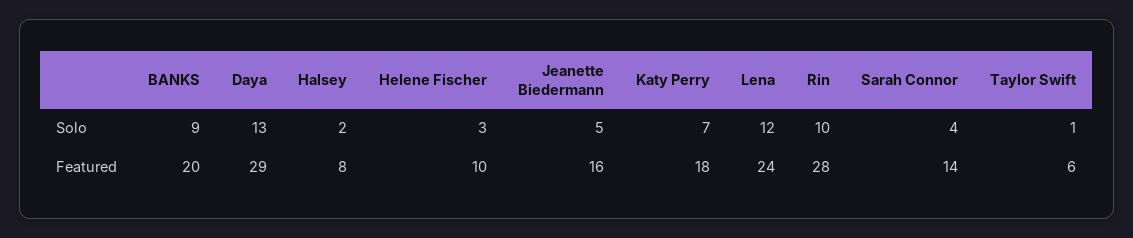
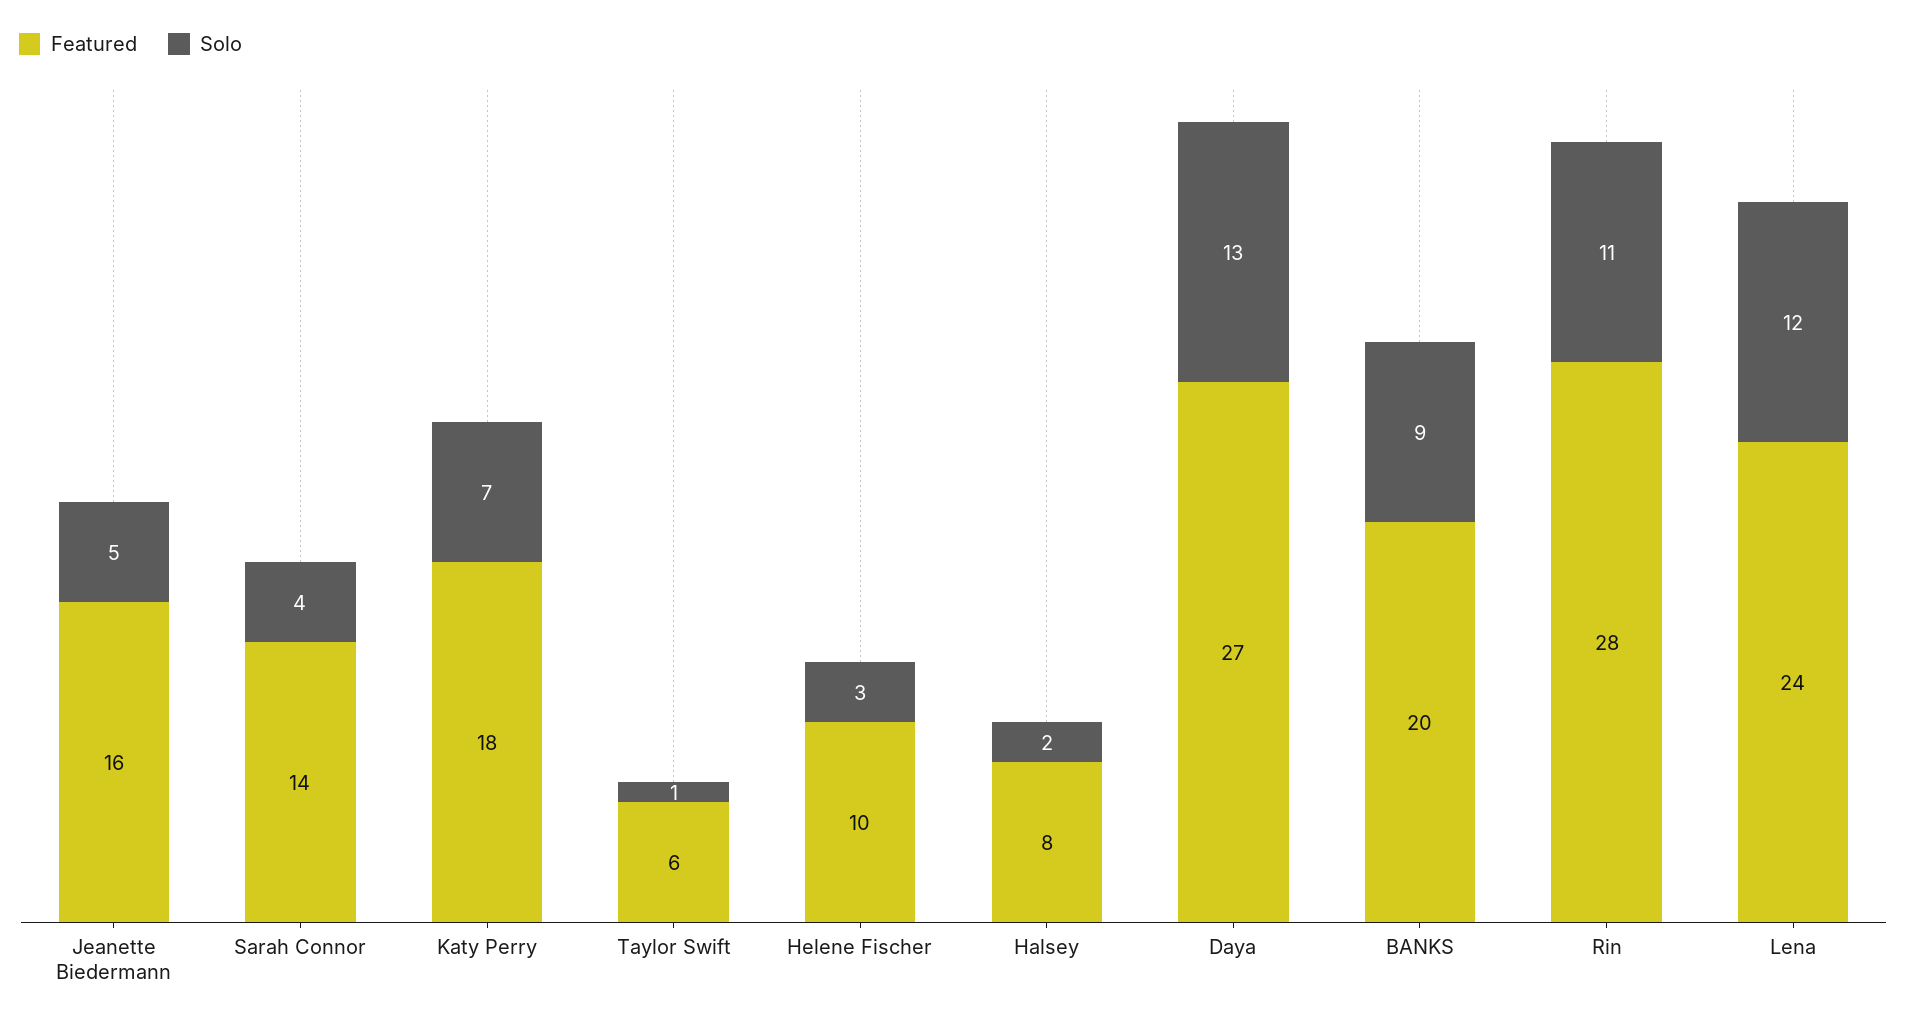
  {
    "Solo": {
      "BANKS": 9,
      "Daya": 13,
      "Halsey": 2,
      "Helene Fischer": 3,
      "Jeanette Biedermann": 5,
      "Katy Perry": 7,
      "Lena": 12,
-     "Rin": 10,
+     "Rin": 11,
      "Sarah Connor": 4,
      "Taylor Swift": 1
    },
    "Featured": {
      "BANKS": 20,
-     "Daya": 29,
+     "Daya": 27,
      "Halsey": 8,
      "Helene Fischer": 10,
      "Jeanette Biedermann": 16,
      "Katy Perry": 18,
      "Lena": 24,
      "Rin": 28,
      "Sarah Connor": 14,
      "Taylor Swift": 6
    }
  }

